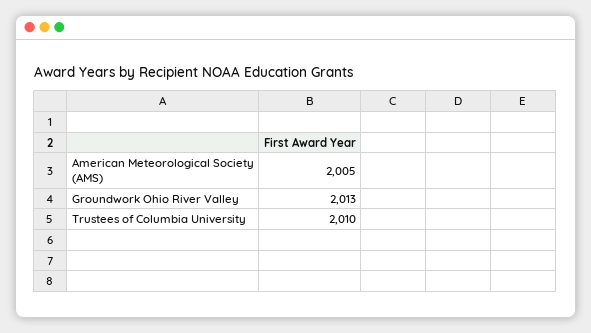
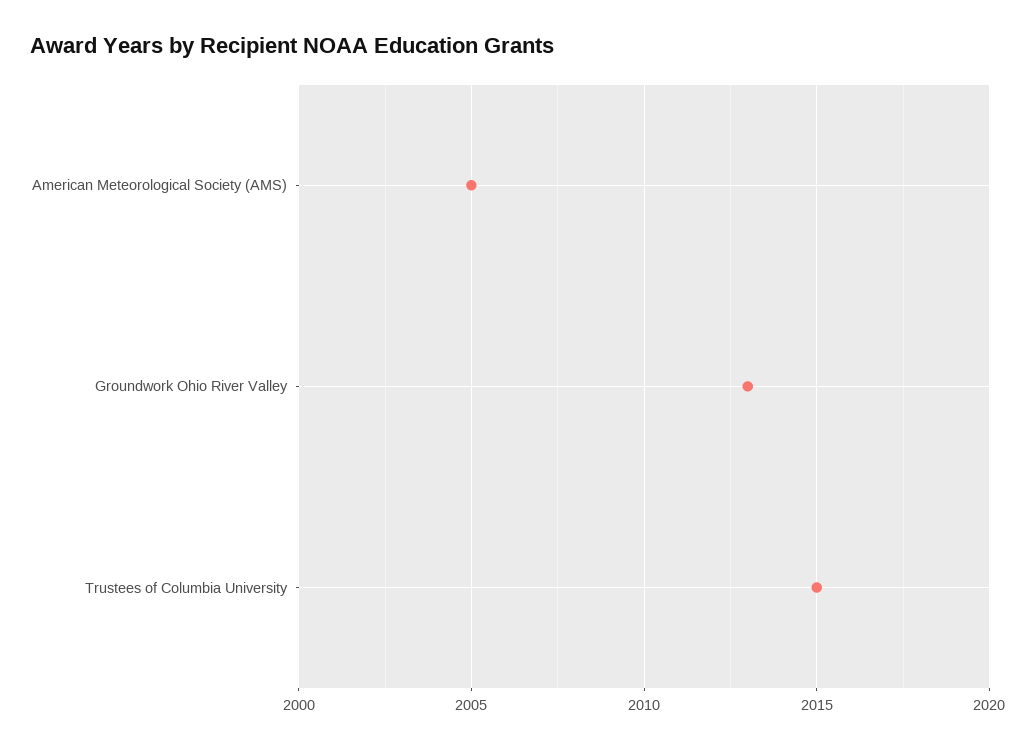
  {
    "American Meteorological Society (AMS)": 2005,
    "Groundwork Ohio River Valley": 2013,
-   "Trustees of Columbia University": 2010
+   "Trustees of Columbia University": 2015
  }

